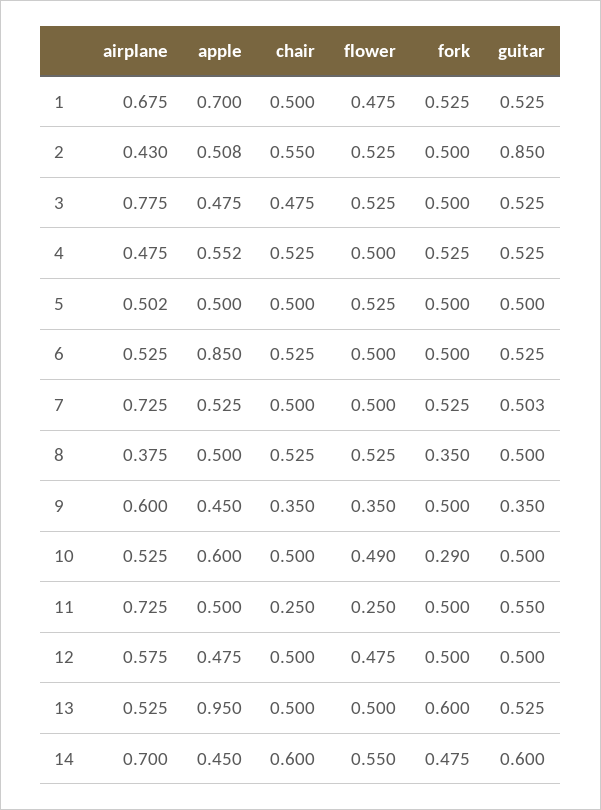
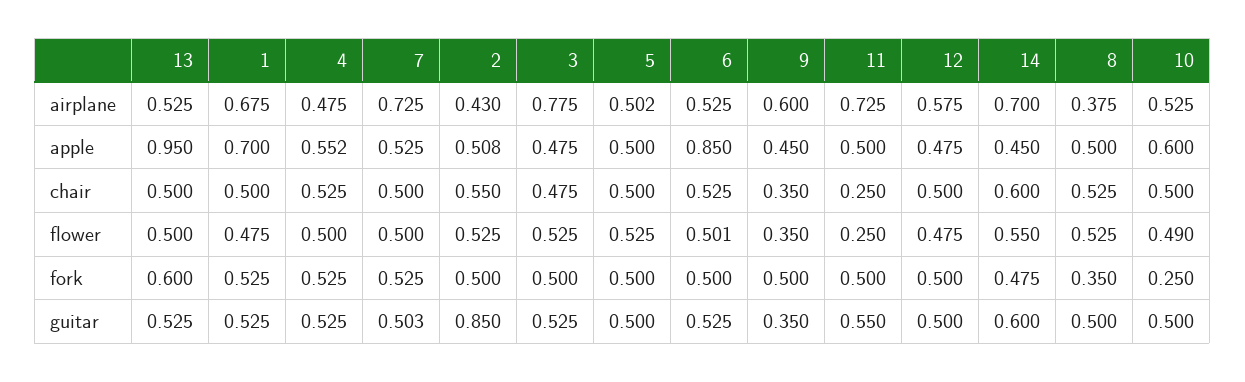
  {
    "airplane": {
      "1": 0.675,
      "2": 0.43,
      "3": 0.775,
      "4": 0.475,
      "5": 0.502,
      "6": 0.525,
      "7": 0.725,
      "8": 0.375,
      "9": 0.6,
      "10": 0.525,
      "11": 0.725,
      "12": 0.575,
      "13": 0.525,
      "14": 0.7
    },
    "apple": {
      "1": 0.7,
      "2": 0.508,
      "3": 0.475,
      "4": 0.552,
      "5": 0.5,
      "6": 0.85,
      "7": 0.525,
      "8": 0.5,
      "9": 0.45,
      "10": 0.6,
      "11": 0.5,
      "12": 0.475,
      "13": 0.95,
      "14": 0.45
    },
    "chair": {
      "1": 0.5,
      "2": 0.55,
      "3": 0.475,
      "4": 0.525,
      "5": 0.5,
      "6": 0.525,
      "7": 0.5,
      "8": 0.525,
      "9": 0.35,
      "10": 0.5,
      "11": 0.25,
      "12": 0.5,
      "13": 0.5,
      "14": 0.6
    },
    "flower": {
      "1": 0.475,
      "2": 0.525,
      "3": 0.525,
      "4": 0.5,
      "5": 0.525,
-     "6": 0.5,
+     "6": 0.501,
      "7": 0.5,
      "8": 0.525,
      "9": 0.35,
      "10": 0.49,
      "11": 0.25,
      "12": 0.475,
      "13": 0.5,
      "14": 0.55
    },
    "fork": {
      "1": 0.525,
      "2": 0.5,
      "3": 0.5,
      "4": 0.525,
      "5": 0.5,
      "6": 0.5,
      "7": 0.525,
      "8": 0.35,
      "9": 0.5,
-     "10": 0.29,
+     "10": 0.25,
      "11": 0.5,
      "12": 0.5,
      "13": 0.6,
      "14": 0.475
    },
    "guitar": {
      "1": 0.525,
      "2": 0.85,
      "3": 0.525,
      "4": 0.525,
      "5": 0.5,
      "6": 0.525,
      "7": 0.503,
      "8": 0.5,
      "9": 0.35,
      "10": 0.5,
      "11": 0.55,
      "12": 0.5,
      "13": 0.525,
      "14": 0.6
    }
  }

